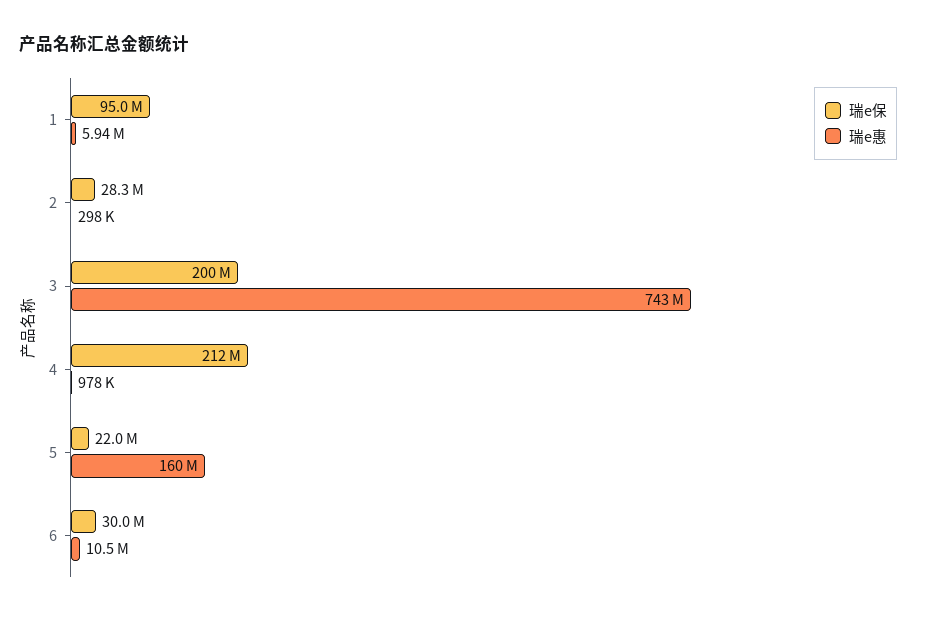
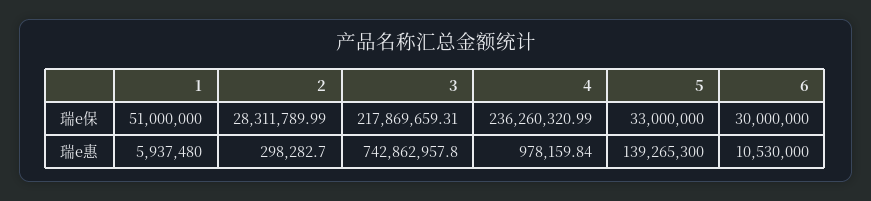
  {
    "瑞e保": {
-     "1": 95000000,
+     "1": 51000000,
      "2": 28311789.99,
-     "3": 200000000,
+     "3": 217869659.31,
-     "4": 212000000,
+     "4": 236260320.99,
-     "5": 22000000,
+     "5": 33000000,
      "6": 30000000
    },
    "瑞e惠": {
      "1": 5937480,
      "2": 298282.7,
      "3": 742862957.8,
      "4": 978159.84,
-     "5": 160000000,
+     "5": 139265300,
      "6": 10530000
    }
  }

